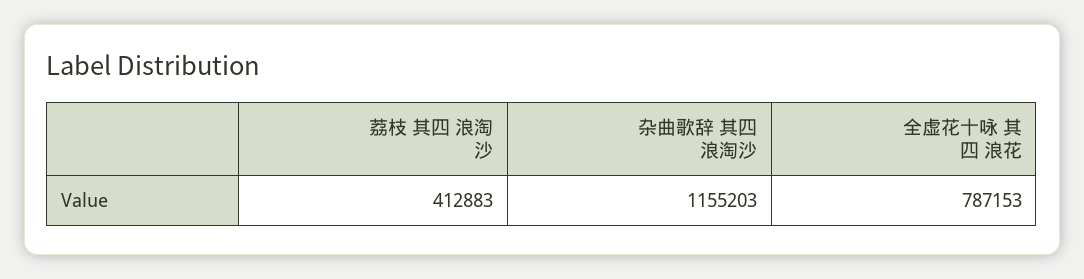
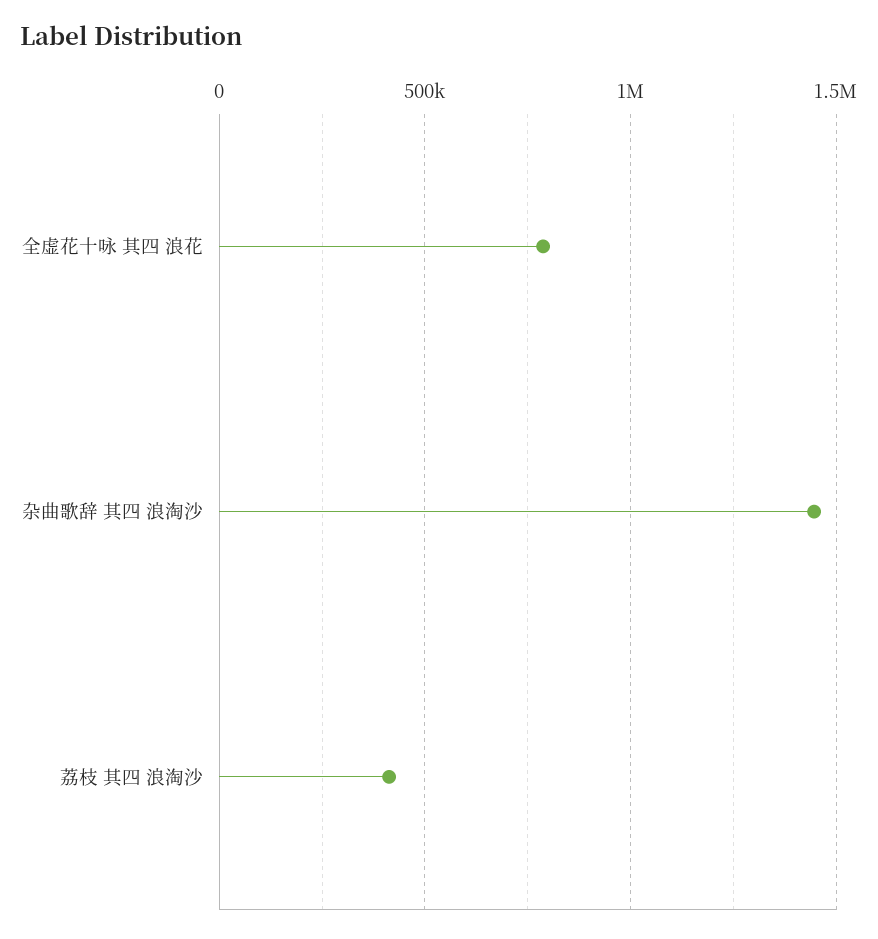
  {
    "荔枝 其四 浪淘沙": 412883,
-   "杂曲歌辞 其四 浪淘沙": 1155203,
+   "杂曲歌辞 其四 浪淘沙": 1450000,
    "全虚花十咏 其四 浪花": 787153
  }

